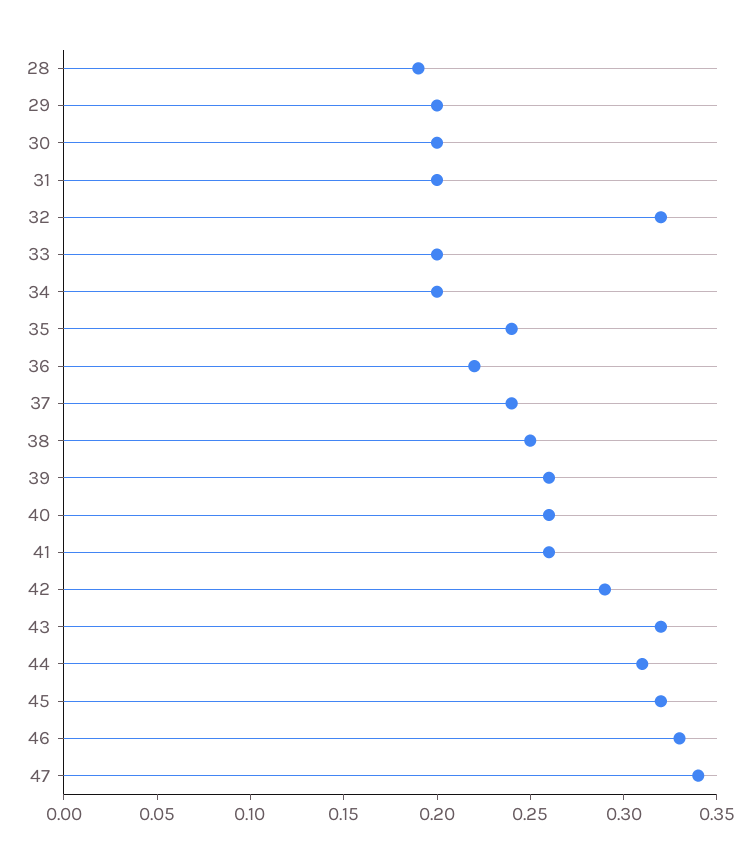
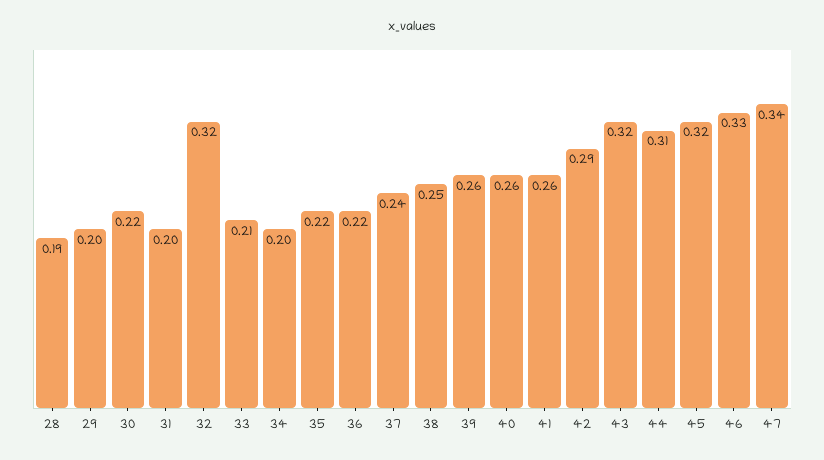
  {
    "28": 0.19,
    "29": 0.2,
-   "30": 0.2,
+   "30": 0.22,
    "31": 0.2,
    "32": 0.32,
-   "33": 0.2,
+   "33": 0.21,
    "34": 0.2,
-   "35": 0.24,
+   "35": 0.22,
    "36": 0.22,
    "37": 0.24,
    "38": 0.25,
    "39": 0.26,
    "40": 0.26,
    "41": 0.26,
    "42": 0.29,
    "43": 0.32,
    "44": 0.31,
    "45": 0.32,
    "46": 0.33,
    "47": 0.34
  }

